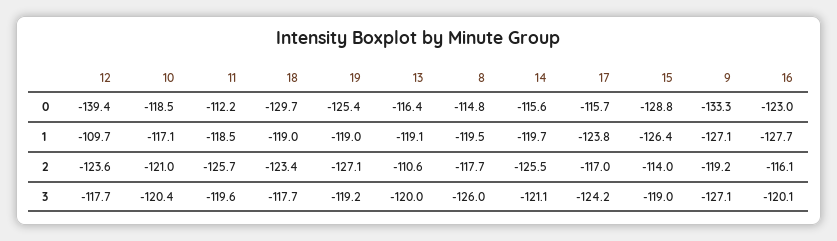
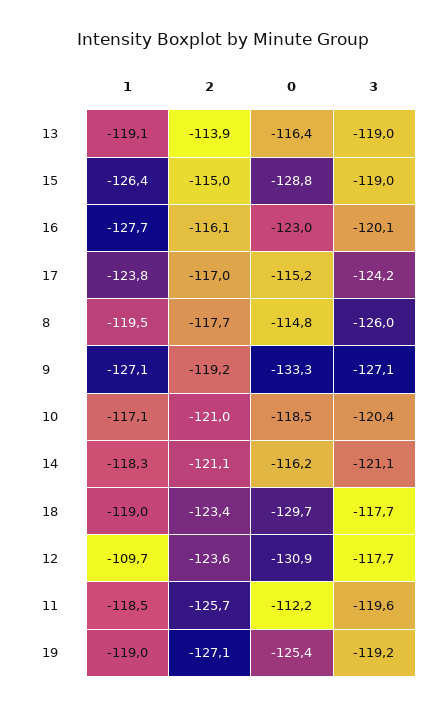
  {
    "12": {
-     "0": -139.4,
+     "0": -130.9,
      "1": -109.7,
      "2": -123.6,
      "3": -117.7
    },
    "10": {
      "0": -118.5,
      "1": -117.1,
      "2": -121,
      "3": -120.4
    },
    "11": {
      "0": -112.2,
      "1": -118.5,
      "2": -125.7,
      "3": -119.6
    },
    "18": {
      "0": -129.7,
      "1": -119,
      "2": -123.4,
      "3": -117.7
    },
    "19": {
      "0": -125.4,
      "1": -119,
      "2": -127.1,
      "3": -119.2
    },
    "13": {
      "0": -116.4,
      "1": -119.1,
-     "2": -110.6,
+     "2": -113.9,
-     "3": -120
+     "3": -119
    },
    "8": {
      "0": -114.8,
      "1": -119.5,
      "2": -117.7,
      "3": -126
    },
    "14": {
-     "0": -115.6,
+     "0": -116.2,
-     "1": -119.7,
+     "1": -118.3,
-     "2": -125.5,
+     "2": -121.1,
      "3": -121.1
    },
    "17": {
-     "0": -115.7,
+     "0": -115.2,
      "1": -123.8,
      "2": -117,
      "3": -124.2
    },
    "15": {
      "0": -128.8,
      "1": -126.4,
-     "2": -114,
+     "2": -115,
      "3": -119
    },
    "9": {
      "0": -133.3,
      "1": -127.1,
      "2": -119.2,
      "3": -127.1
    },
    "16": {
      "0": -123,
      "1": -127.7,
      "2": -116.1,
      "3": -120.1
    }
  }

